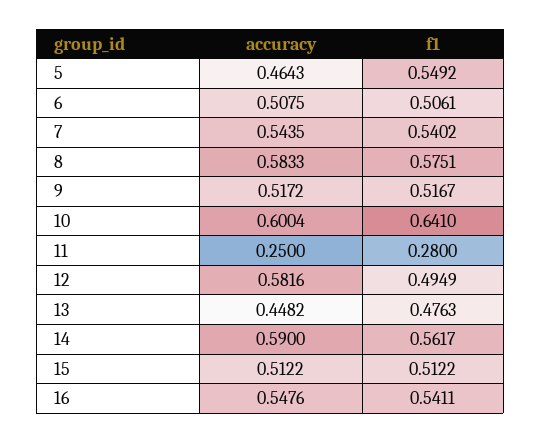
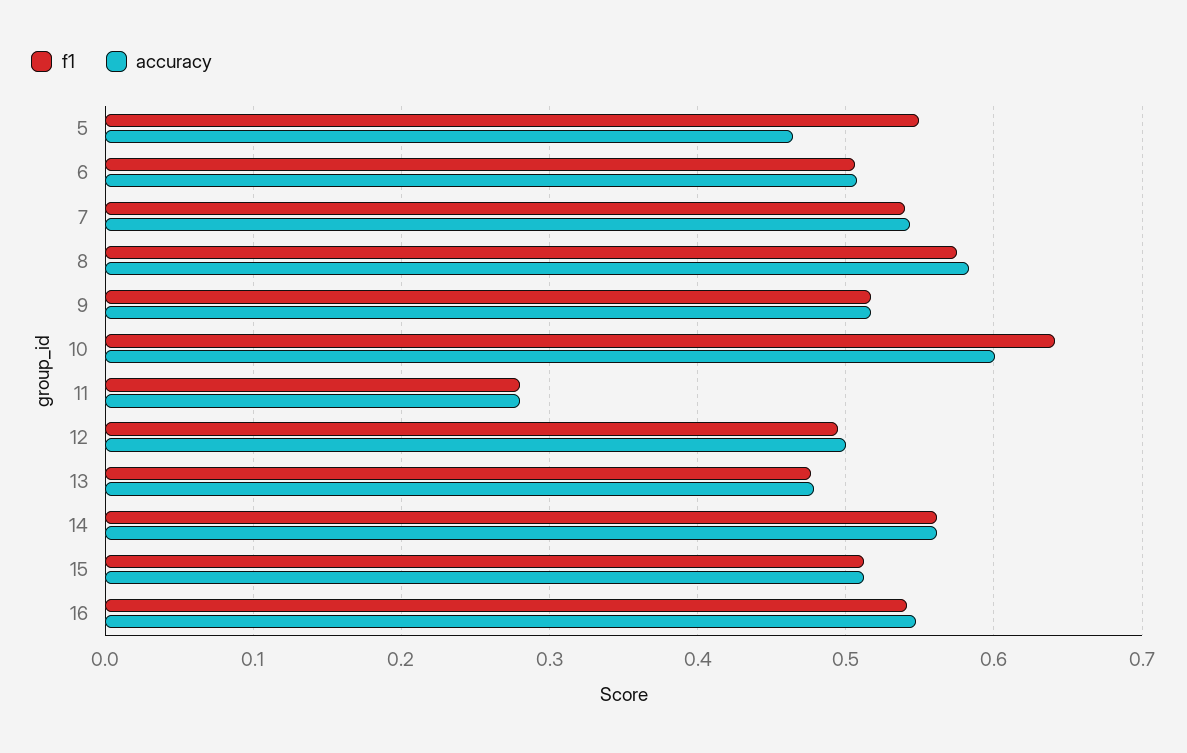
  {
    "accuracy": {
      "5": 0.4643,
      "6": 0.5075,
      "7": 0.5435,
      "8": 0.5833,
      "9": 0.5172,
      "10": 0.6004,
-     "11": 0.25,
+     "11": 0.28,
-     "12": 0.5816,
+     "12": 0.5,
-     "13": 0.4482,
+     "13": 0.48,
-     "14": 0.59,
+     "14": 0.56,
      "15": 0.5122,
      "16": 0.5476
    },
    "f1": {
      "5": 0.5492,
      "6": 0.5061,
      "7": 0.5402,
      "8": 0.5751,
      "9": 0.5167,
      "10": 0.641,
      "11": 0.28,
      "12": 0.4949,
      "13": 0.4763,
      "14": 0.5617,
      "15": 0.5122,
      "16": 0.5411
    }
  }

